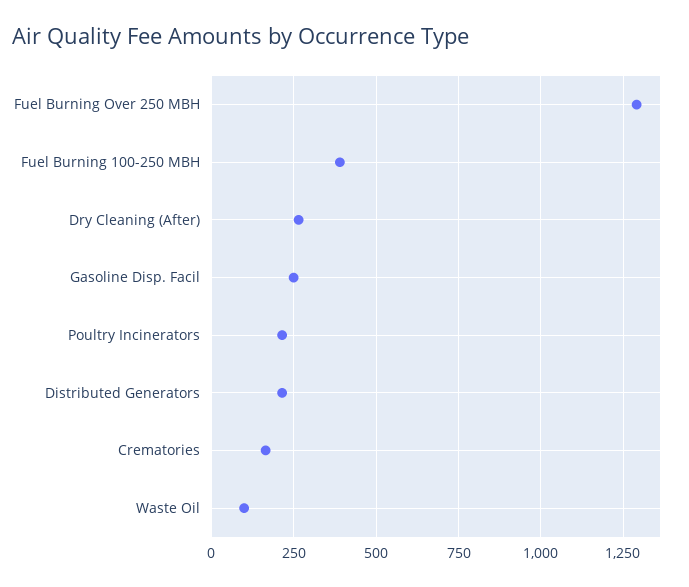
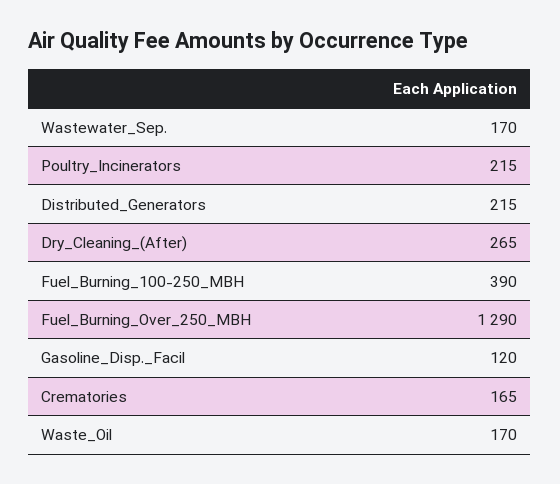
  {
    "Fuel Burning Over 250 MBH": 1290,
    "Fuel Burning 100-250 MBH": 390,
    "Dry Cleaning (After)": 265,
-   "Gasoline Disp. Facil": 250,
+   "Gasoline Disp. Facil": 120,
    "Poultry Incinerators": 215,
    "Distributed Generators": 215,
    "Crematories": 165,
-   "Waste Oil": 100
+   "Waste Oil": 170,
+   "Wastewater_Sep.": 170
  }

